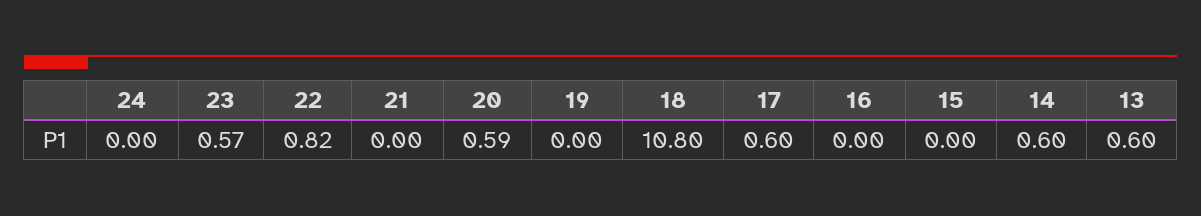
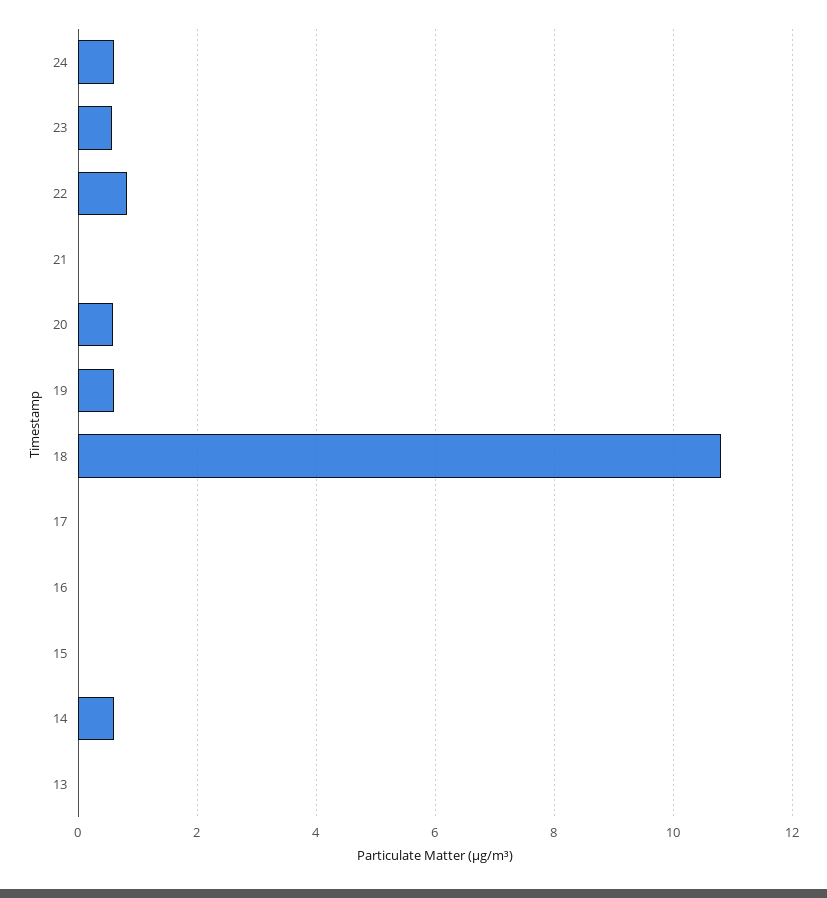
  {
-   "24": 0,
+   "24": 0.6,
    "23": 0.57,
    "22": 0.82,
    "21": 0,
    "20": 0.59,
-   "19": 0,
+   "19": 0.6,
    "18": 10.8,
-   "17": 0.6,
+   "17": 0,
    "16": 0,
    "15": 0,
    "14": 0.6,
-   "13": 0.6
+   "13": 0
  }

